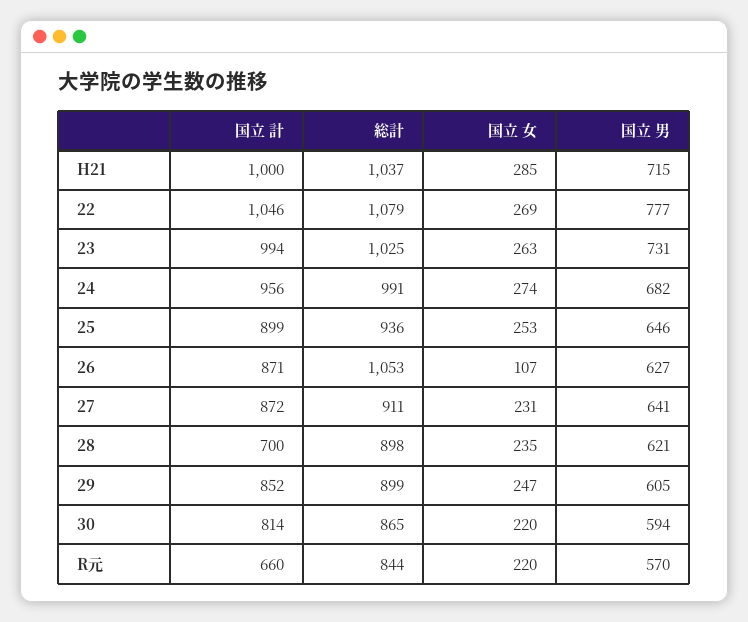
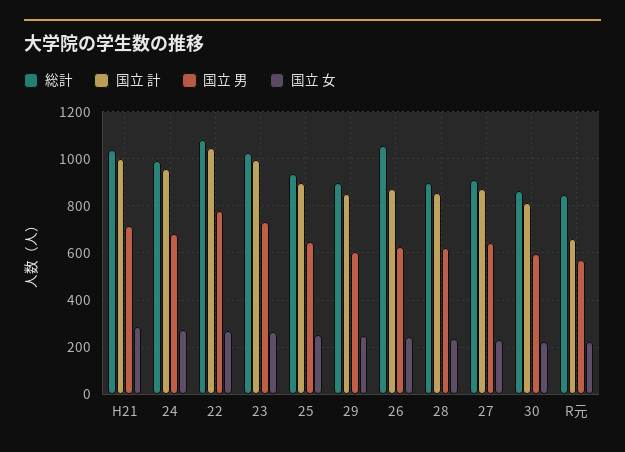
  {
    "国立 計": {
      "H21": 1000,
      "22": 1046,
      "23": 994,
      "24": 956,
      "25": 899,
      "26": 871,
      "27": 872,
-     "28": 700,
+     "28": 850,
      "29": 852,
      "30": 814,
      "R元": 660
    },
    "総計": {
      "H21": 1037,
      "22": 1079,
      "23": 1025,
      "24": 991,
      "25": 936,
      "26": 1053,
      "27": 911,
      "28": 898,
      "29": 899,
      "30": 865,
      "R元": 844
    },
    "国立 女": {
      "H21": 285,
      "22": 269,
      "23": 263,
      "24": 274,
      "25": 253,
-     "26": 107,
+     "26": 250,
      "27": 231,
      "28": 235,
      "29": 247,
      "30": 220,
      "R元": 220
    },
    "国立 男": {
      "H21": 715,
      "22": 777,
      "23": 731,
      "24": 682,
      "25": 646,
      "26": 627,
      "27": 641,
      "28": 621,
      "29": 605,
      "30": 594,
      "R元": 570
    }
  }

